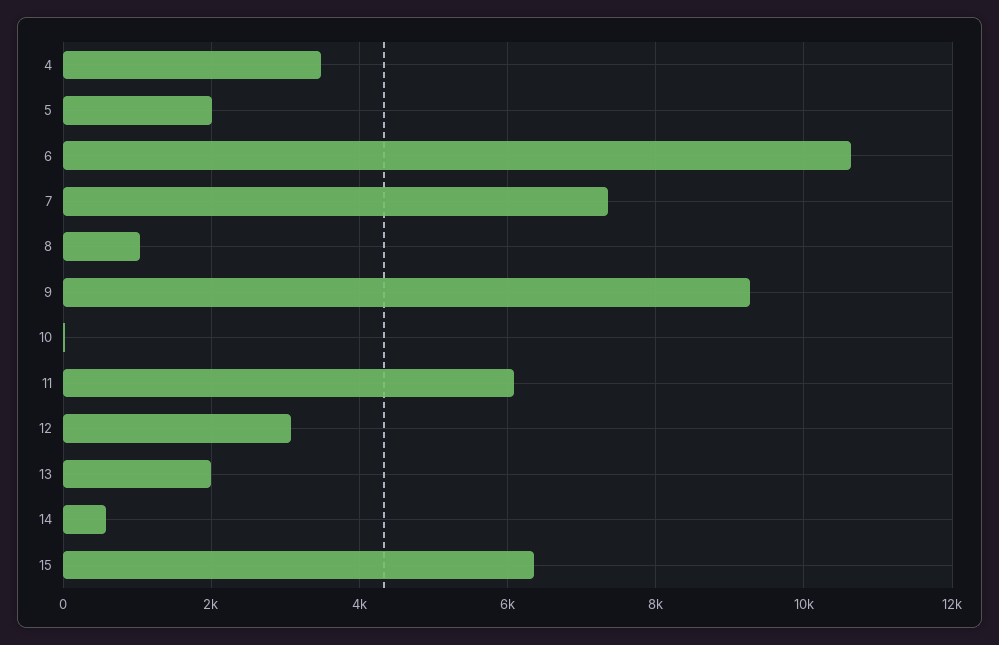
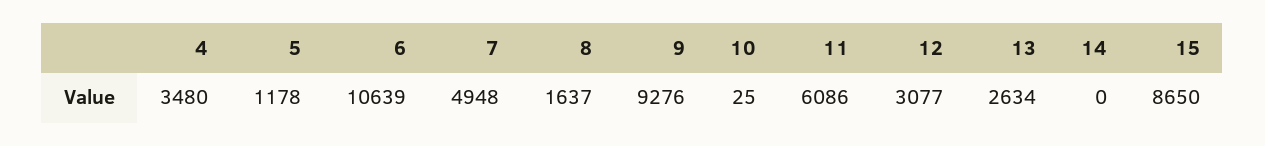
  {
    "4": 3480,
-   "5": 2000,
+   "5": 1178,
    "6": 10639,
-   "7": 7400,
+   "7": 4948,
-   "8": 1000,
+   "8": 1637,
    "9": 9276,
    "10": 25,
    "11": 6086,
    "12": 3077,
-   "13": 2000,
+   "13": 2634,
-   "14": 600,
+   "14": 0,
-   "15": 6400
+   "15": 8650
  }

